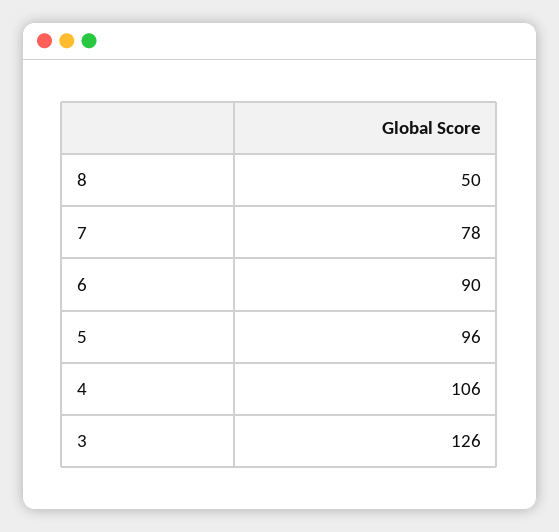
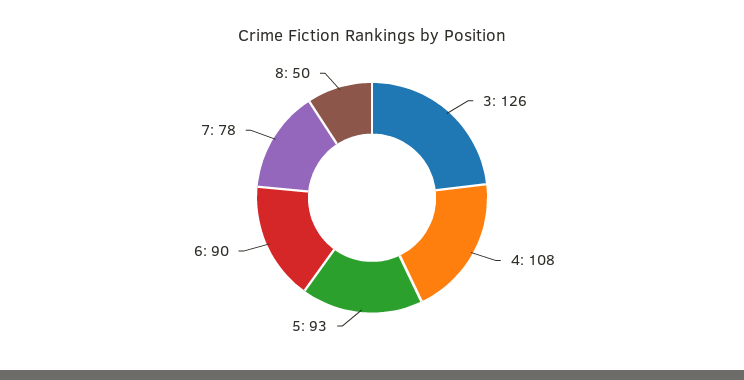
  {
    "8": 50,
    "7": 78,
    "6": 90,
-   "5": 96,
+   "5": 93,
-   "4": 106,
+   "4": 108,
    "3": 126
  }

